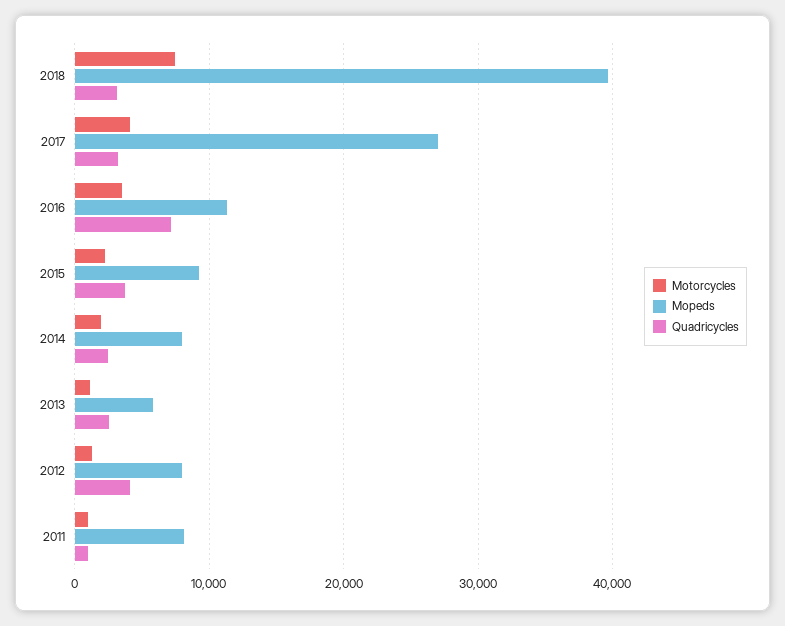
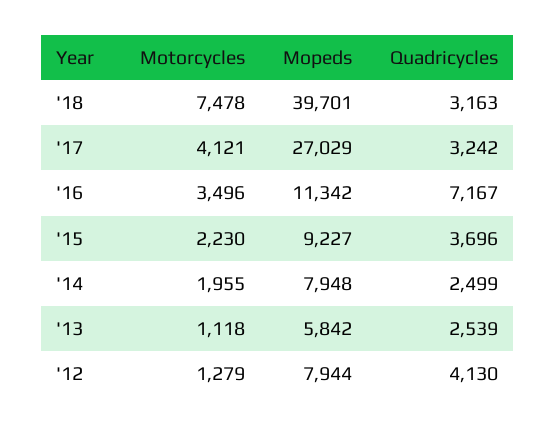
  {
    "Motorcycles": {
      "2018": 7478,
      "2017": 4121,
      "2016": 3496,
      "2015": 2230,
      "2014": 1955,
      "2013": 1118,
-     "2012": 1279,
+     "2012": 1279
-     "2011": 1000
    },
    "Mopeds": {
      "2018": 39701,
      "2017": 27029,
      "2016": 11342,
      "2015": 9227,
      "2014": 7948,
      "2013": 5842,
-     "2012": 7944,
+     "2012": 7944
-     "2011": 8000
    },
    "Quadricycles": {
      "2018": 3163,
      "2017": 3242,
      "2016": 7167,
      "2015": 3696,
      "2014": 2499,
      "2013": 2539,
-     "2012": 4130,
+     "2012": 4130
-     "2011": 1000
    }
  }

